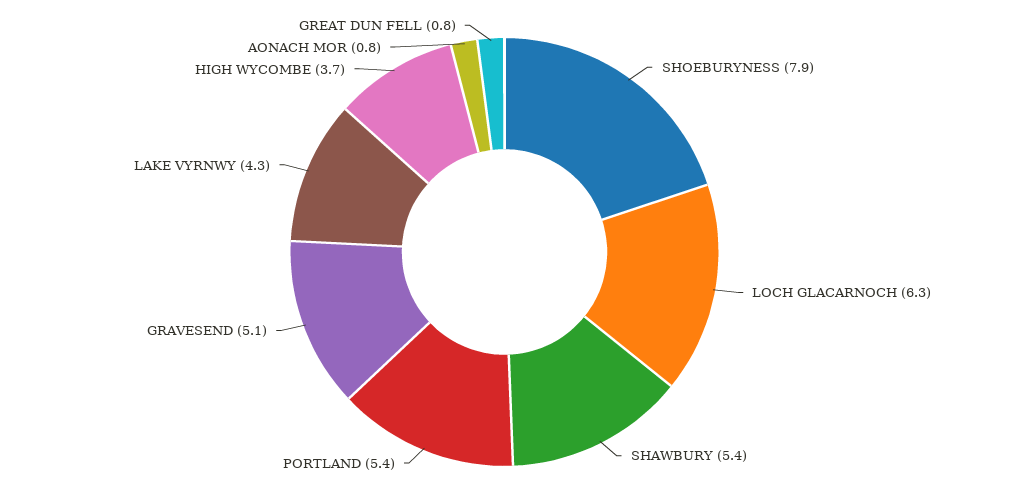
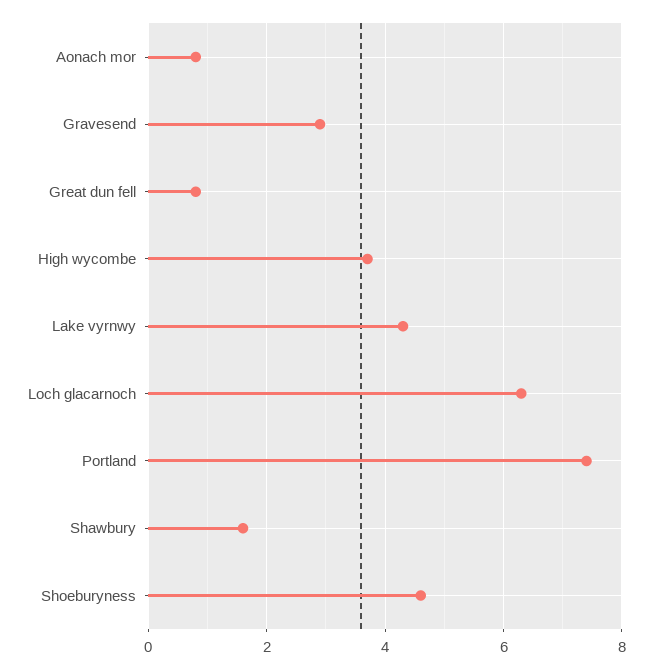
  {
-   "SHOEBURYNESS": 7.9,
+   "SHOEBURYNESS": 4.5,
    "LOCH GLACARNOCH": 6.3,
-   "SHAWBURY": 5.4,
+   "SHAWBURY": 1.5,
-   "PORTLAND": 5.4,
+   "PORTLAND": 7.5,
-   "GRAVESEND": 5.1,
+   "GRAVESEND": 3,
    "LAKE VYRNWY": 4.3,
    "HIGH WYCOMBE": 3.7,
    "AONACH MOR": 0.8,
    "GREAT DUN FELL": 0.8
  }

